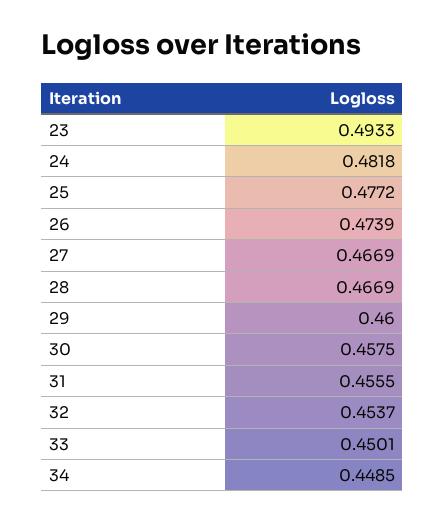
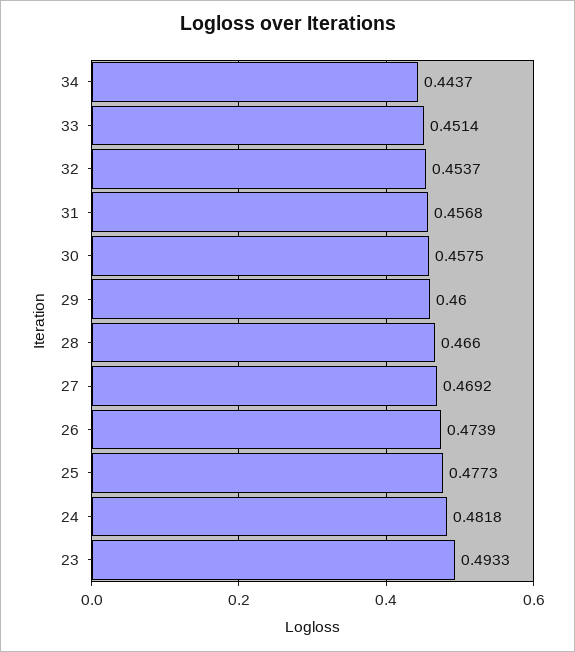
  {
    "23": 0.4933,
    "24": 0.4818,
-   "25": 0.4772,
+   "25": 0.4773,
    "26": 0.4739,
-   "27": 0.4669,
+   "27": 0.4692,
-   "28": 0.4669,
+   "28": 0.466,
    "29": 0.46,
    "30": 0.4575,
-   "31": 0.4555,
+   "31": 0.4568,
    "32": 0.4537,
-   "33": 0.4501,
+   "33": 0.4514,
-   "34": 0.4485
+   "34": 0.4437
  }

